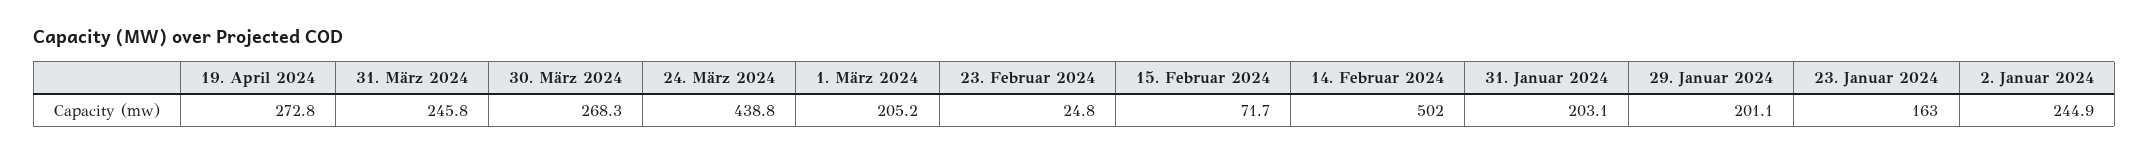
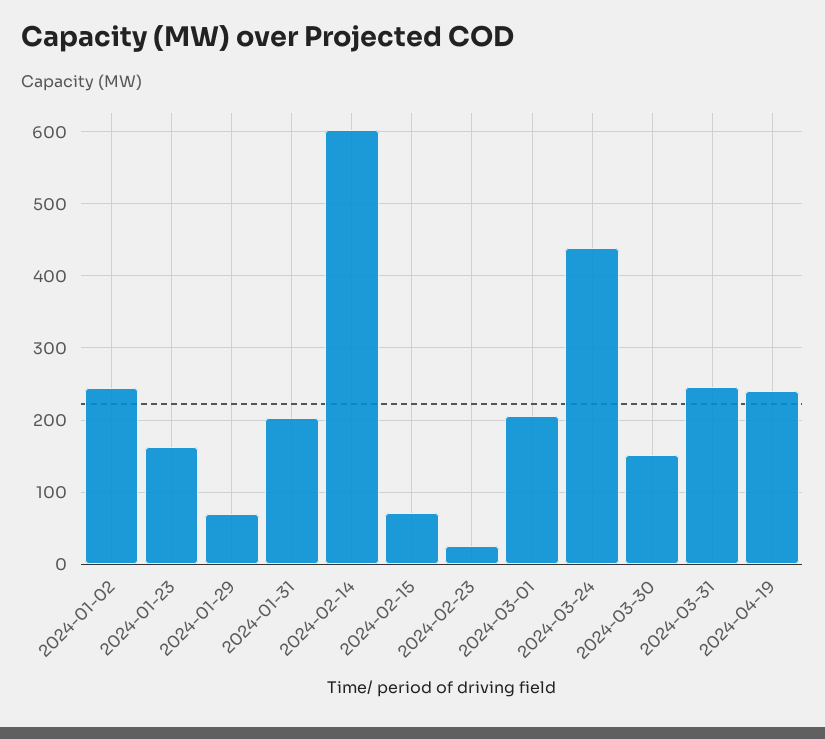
  {
-   "19. April 2024": 272.8,
+   "19. April 2024": 240,
    "31. März 2024": 245.8,
-   "30. März 2024": 268.3,
+   "30. März 2024": 150,
    "24. März 2024": 438.8,
    "1. März 2024": 205.2,
    "23. Februar 2024": 24.8,
    "15. Februar 2024": 71.7,
-   "14. Februar 2024": 502,
+   "14. Februar 2024": 600,
    "31. Januar 2024": 203.1,
-   "29. Januar 2024": 201.1,
+   "29. Januar 2024": 70,
    "23. Januar 2024": 163,
    "2. Januar 2024": 244.9
  }

